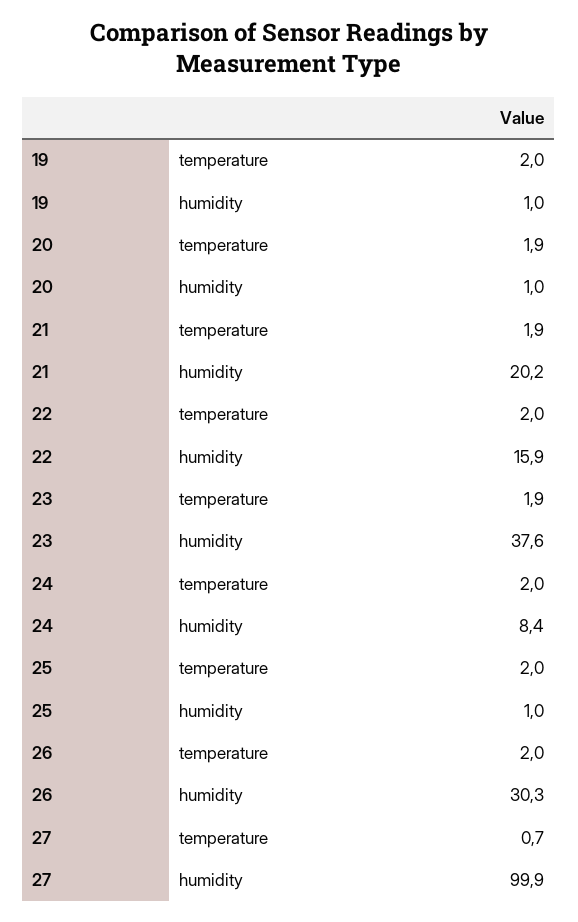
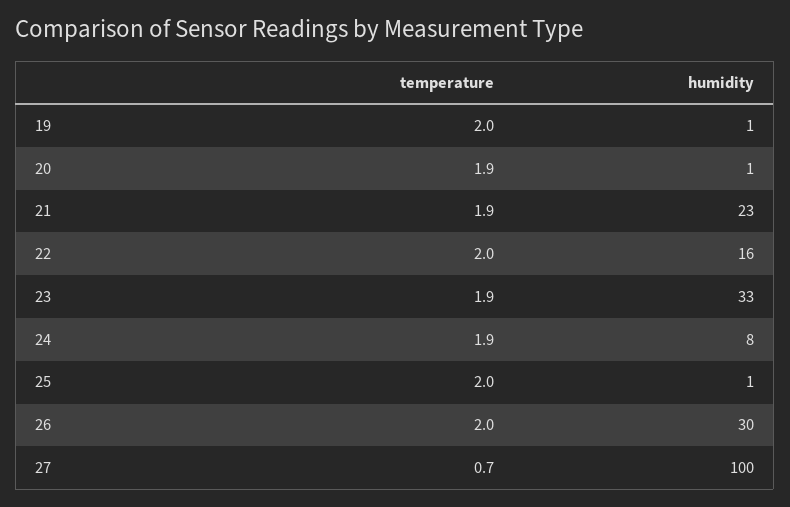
  {
    "19": {
      "temperature": 2,
      "humidity": 1
    },
    "20": {
      "temperature": 1.9,
      "humidity": 1
    },
    "21": {
      "temperature": 1.9,
-     "humidity": 20.2
+     "humidity": 23
    },
    "22": {
      "temperature": 2,
      "humidity": 15.9
    },
    "23": {
      "temperature": 1.9,
-     "humidity": 37.6
+     "humidity": 33
    },
    "24": {
-     "temperature": 2,
+     "temperature": 1.9,
      "humidity": 8.4
    },
    "25": {
      "temperature": 2,
      "humidity": 1
    },
    "26": {
      "temperature": 2,
      "humidity": 30.3
    },
    "27": {
      "temperature": 0.7,
      "humidity": 99.9
    }
  }

